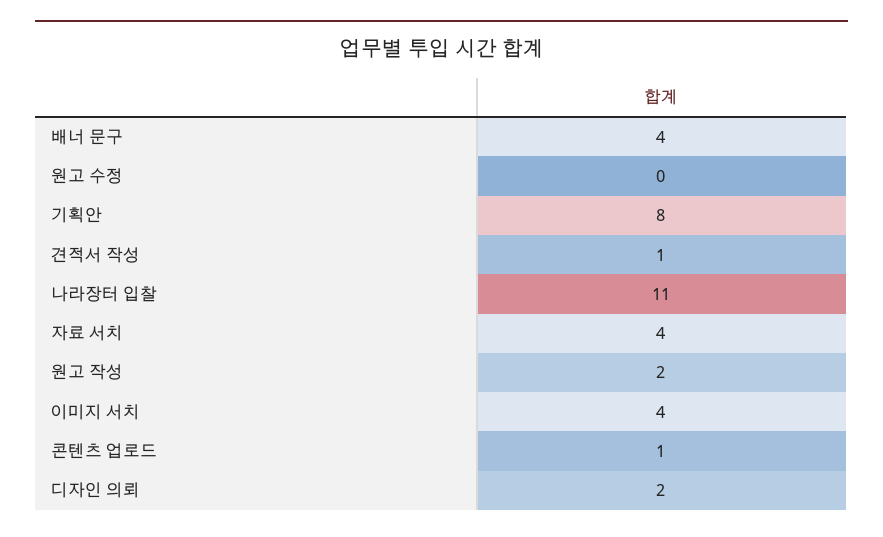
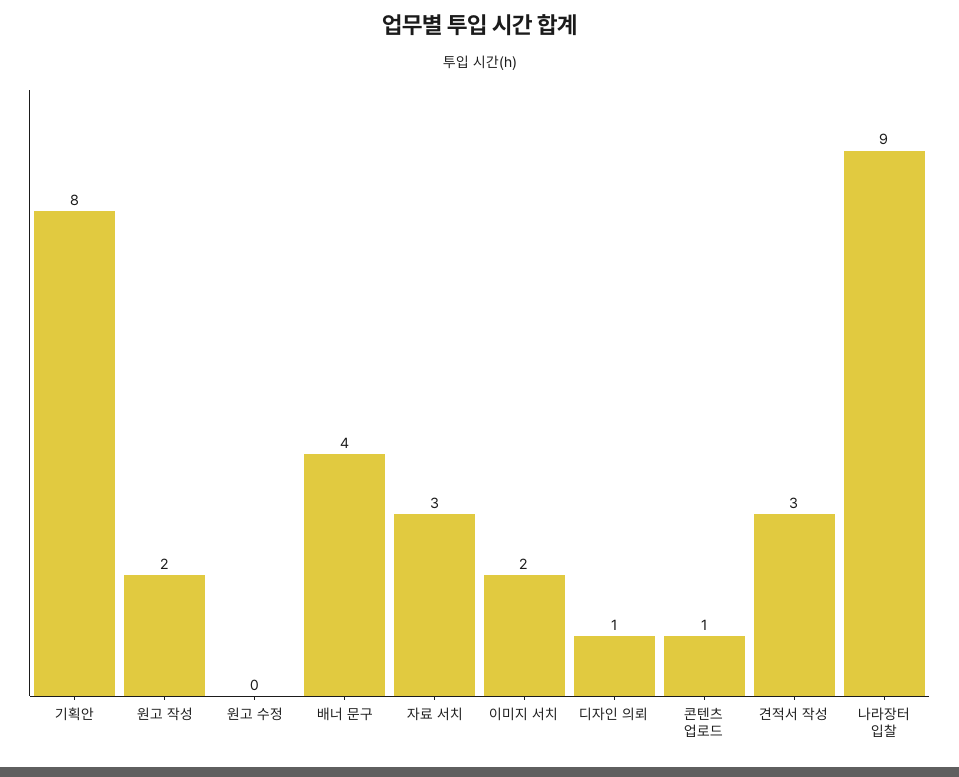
  {
    "배너 문구": 4,
    "원고 수정": 0,
    "기획안": 8,
-   "견적서 작성": 1,
+   "견적서 작성": 3,
-   "나라장터 입찰": 11,
+   "나라장터 입찰": 9,
-   "자료 서치": 4,
+   "자료 서치": 3,
    "원고 작성": 2,
-   "이미지 서치": 4,
+   "이미지 서치": 2,
    "콘텐츠 업로드": 1,
-   "디자인 의뢰": 2
+   "디자인 의뢰": 1
  }

